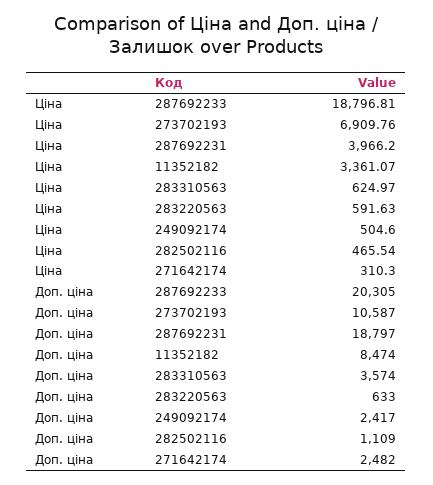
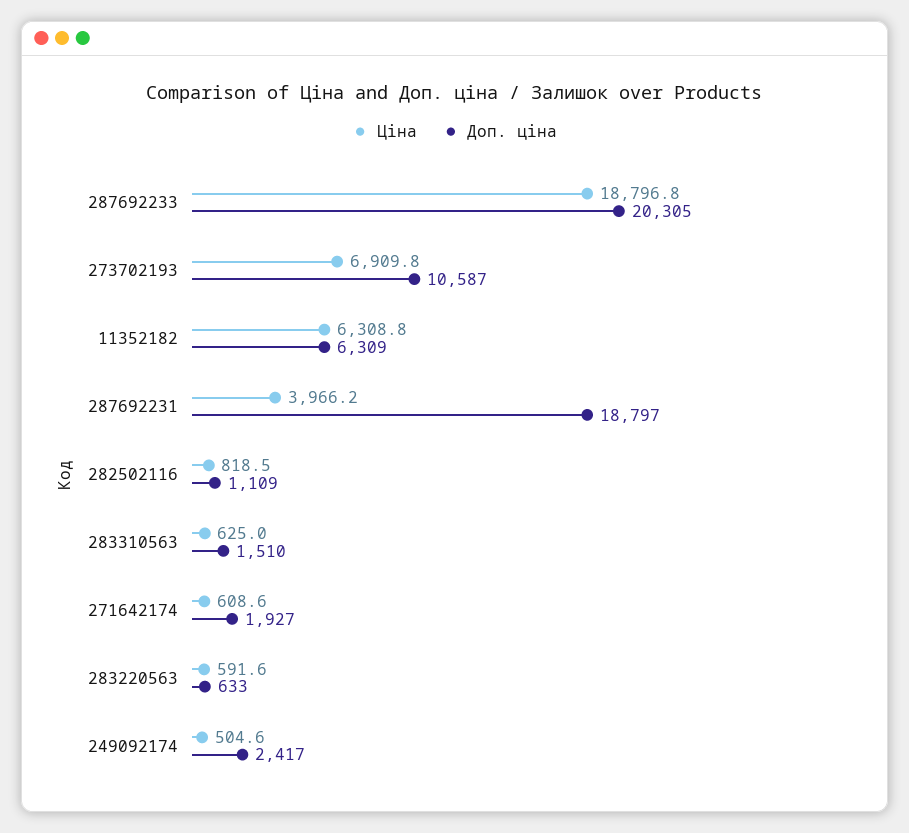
  {
    "Ціна": {
      "287692233": 18796.81,
      "273702193": 6909.76,
      "287692231": 3966.2,
-     "11352182": 3361.07,
+     "11352182": 6308.8,
      "283310563": 624.97,
      "283220563": 591.63,
      "249092174": 504.6,
-     "282502116": 465.54,
+     "282502116": 818.5,
-     "271642174": 310.3
+     "271642174": 608.6
    },
    "Доп. ціна": {
      "287692233": 20305,
      "273702193": 10587,
      "287692231": 18797,
-     "11352182": 8474,
+     "11352182": 6309,
-     "283310563": 3574,
+     "283310563": 1510,
      "283220563": 633,
      "249092174": 2417,
      "282502116": 1109,
-     "271642174": 2482
+     "271642174": 1927
    }
  }

